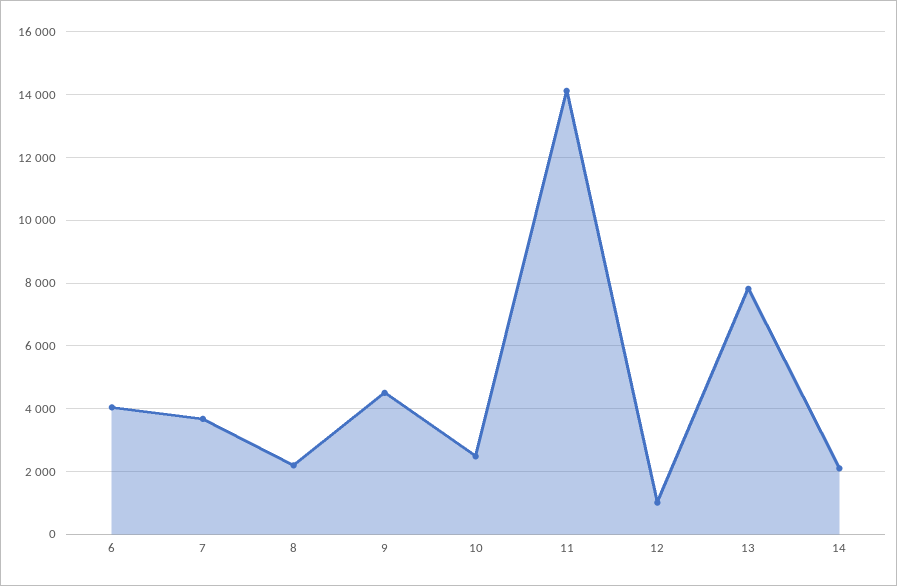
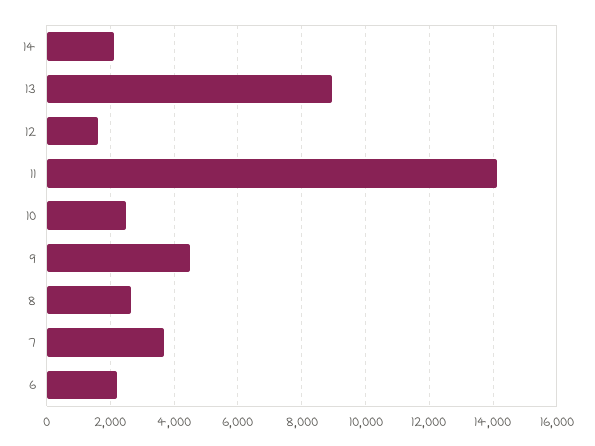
  {
-   "6": 4000,
+   "6": 2200,
    "7": 3600,
-   "8": 2200,
+   "8": 2600,
    "9": 4600,
    "10": 2400,
    "11": 14200,
-   "12": 1000,
+   "12": 1600,
-   "13": 7800,
+   "13": 9000,
    "14": 2000
  }

